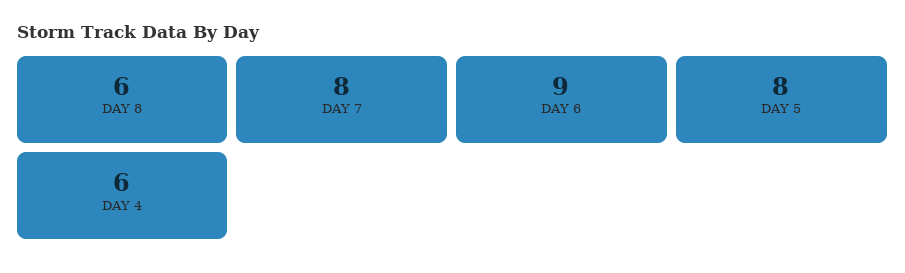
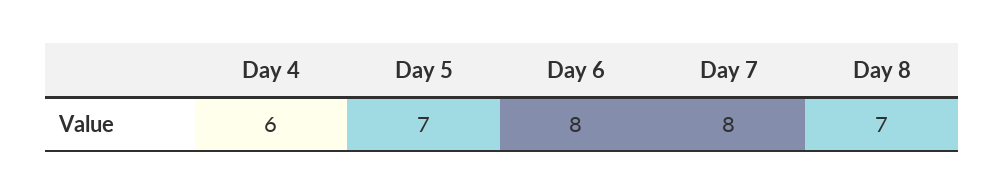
  {
-   "DAY 8": 6,
+   "DAY 8": 7,
    "DAY 7": 8,
-   "DAY 6": 9,
+   "DAY 6": 8,
-   "DAY 5": 8,
+   "DAY 5": 7,
    "DAY 4": 6
  }

